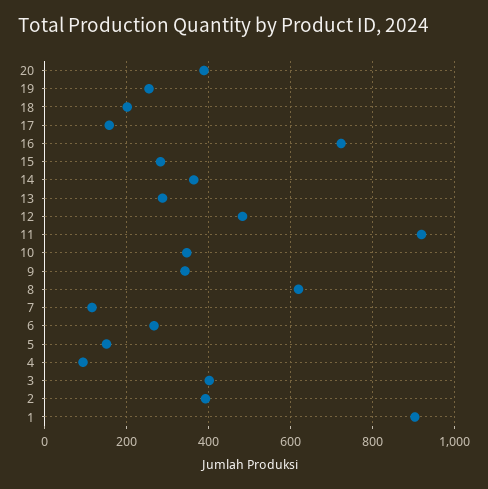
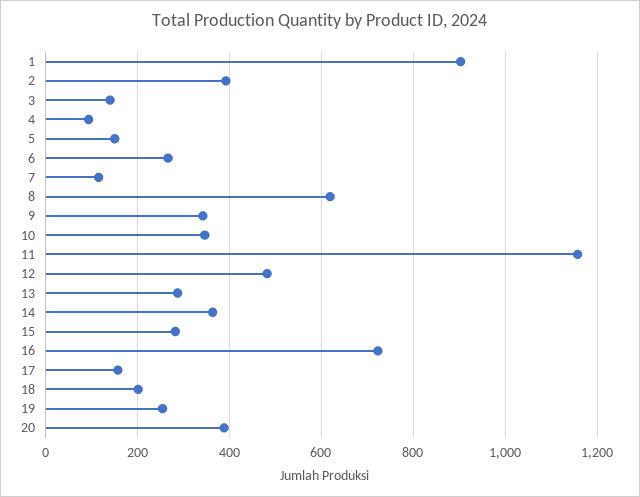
  {
    "20": 380,
    "19": 260,
    "18": 200,
    "17": 160,
    "16": 720,
    "15": 280,
    "14": 360,
    "13": 280,
    "12": 480,
-   "11": 920,
+   "11": 1160,
    "10": 340,
    "9": 340,
    "8": 620,
    "7": 120,
    "6": 260,
    "5": 160,
    "4": 100,
-   "3": 400,
+   "3": 140,
    "2": 400,
    "1": 900
  }

